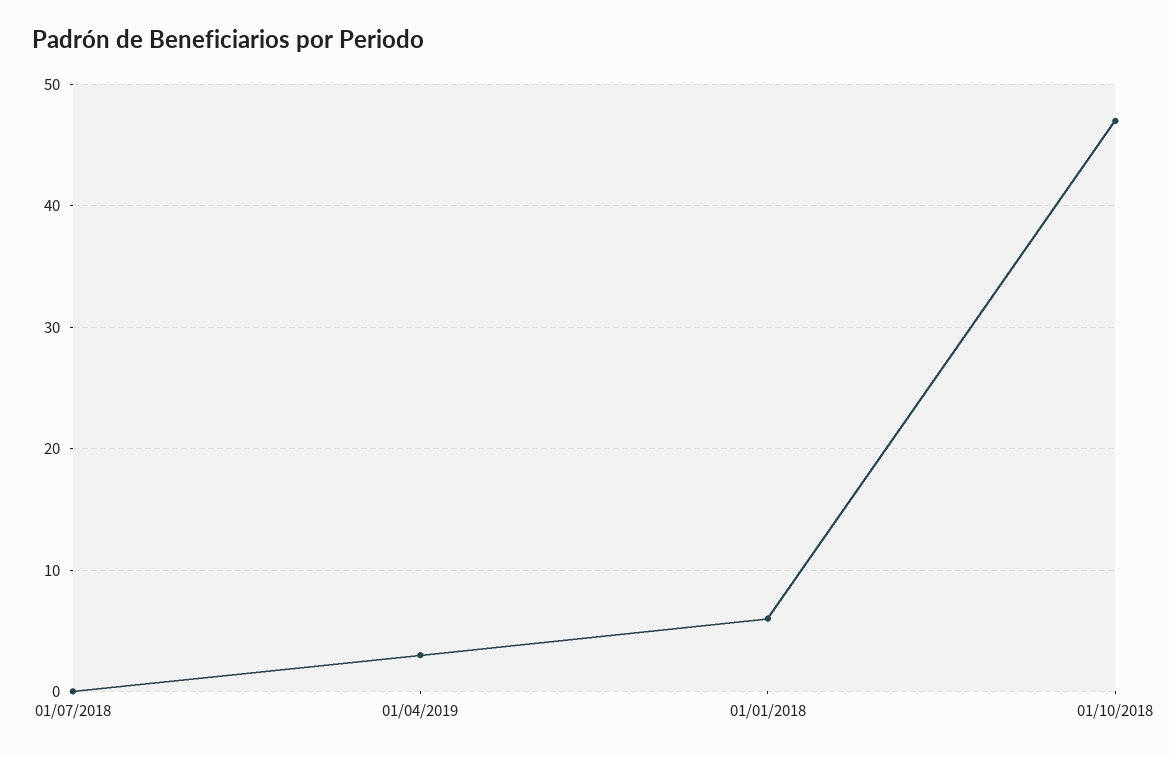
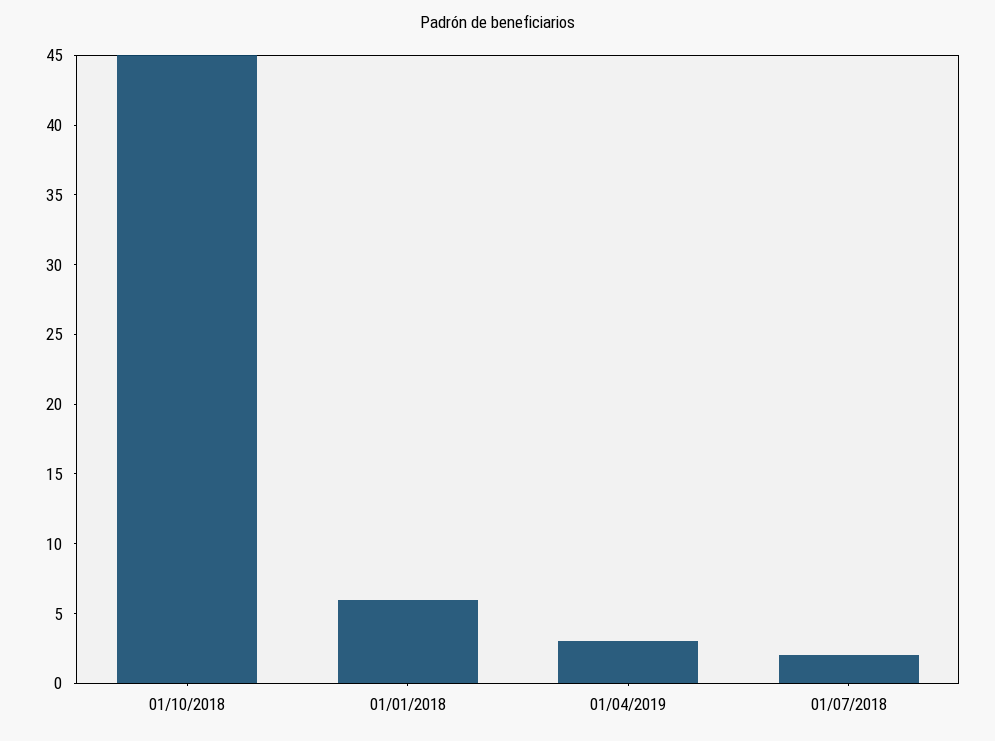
  {
-   "01/07/2018": 0,
+   "01/07/2018": 2,
    "01/04/2019": 3,
    "01/01/2018": 6,
-   "01/10/2018": 47
+   "01/10/2018": 45
  }

